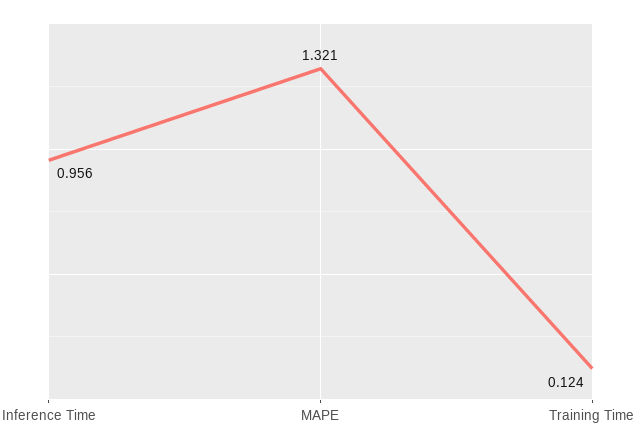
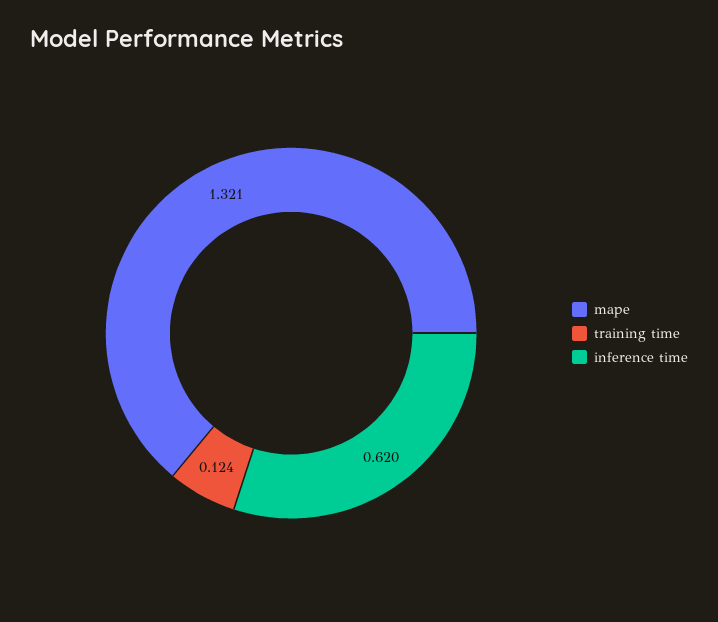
  {
-   "Inference Time": 0.956,
+   "Inference Time": 0.62,
    "MAPE": 1.321,
    "Training Time": 0.124
  }

